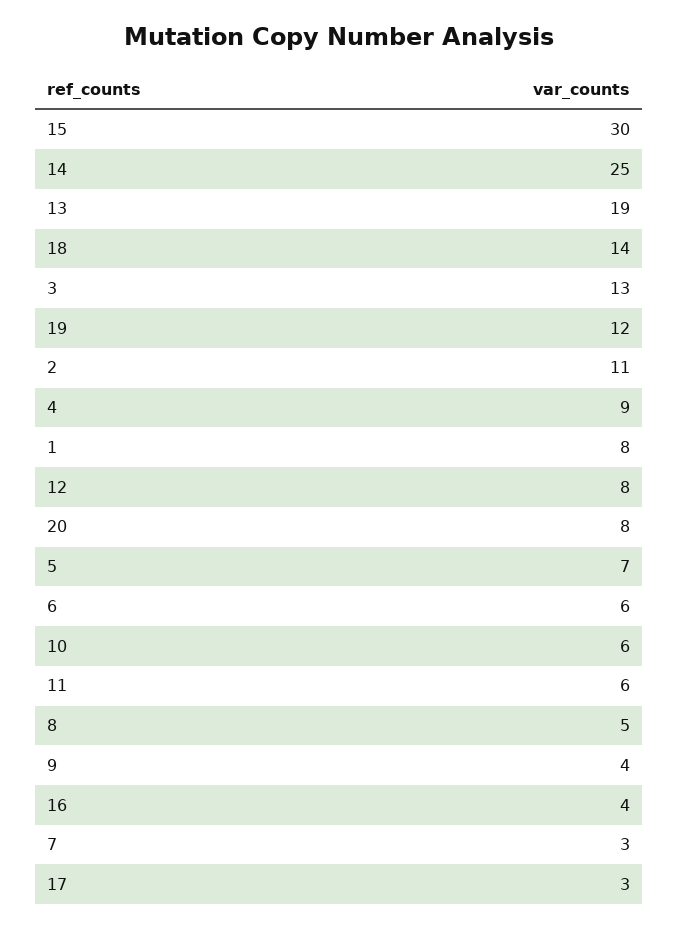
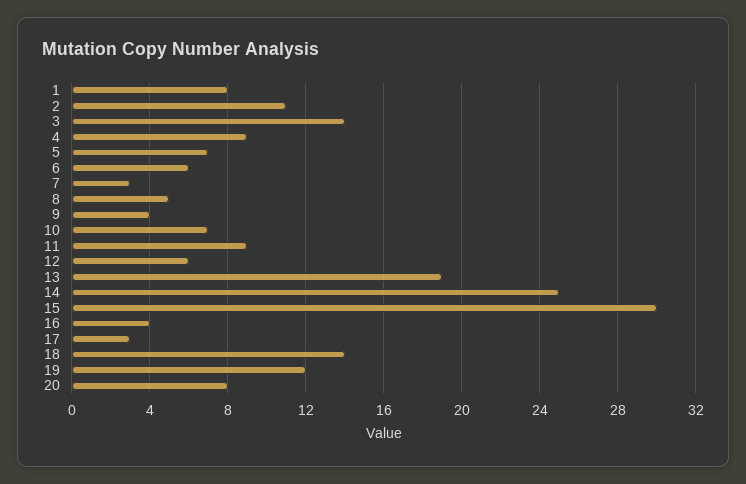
  {
    "15": 30,
    "14": 25,
    "13": 19,
    "18": 14,
-   "3": 13,
+   "3": 14,
    "19": 12,
    "2": 11,
    "4": 9,
    "1": 8,
-   "12": 8,
+   "12": 6,
    "20": 8,
    "5": 7,
    "6": 6,
-   "10": 6,
+   "10": 7,
-   "11": 6,
+   "11": 9,
    "8": 5,
    "9": 4,
    "16": 4,
    "7": 3,
    "17": 3
  }

